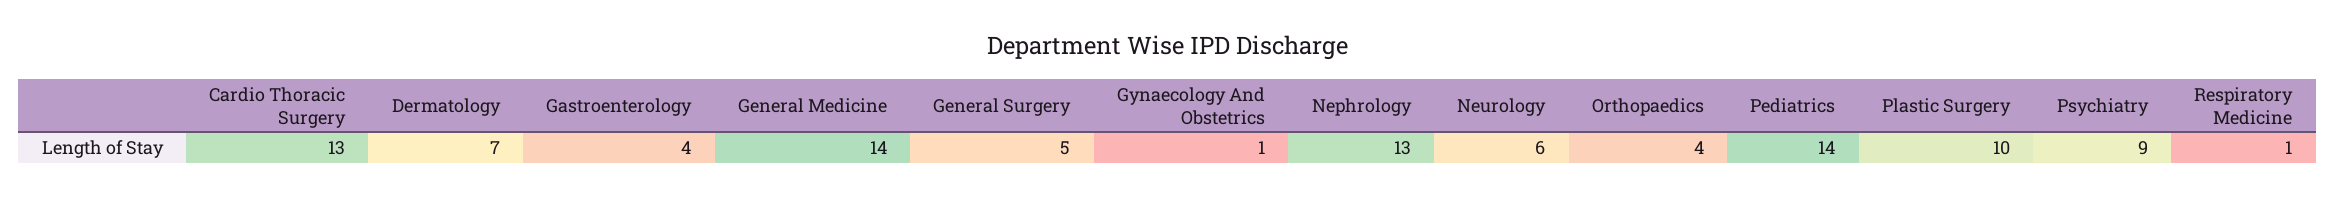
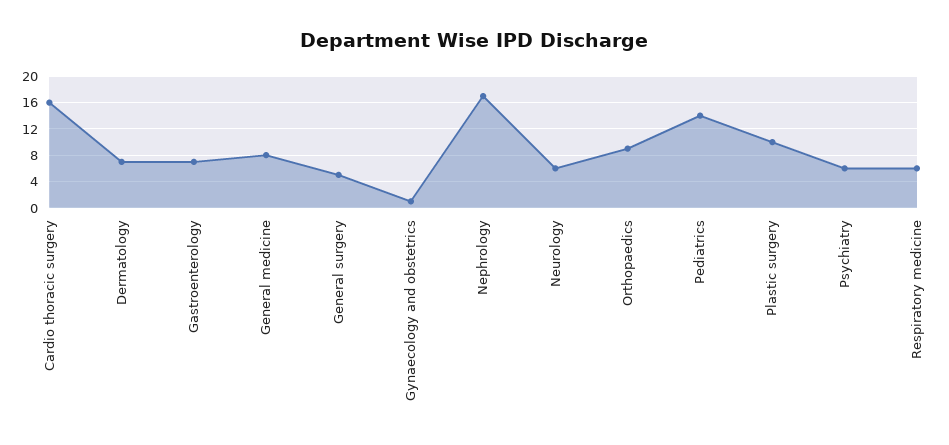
  {
-   "Cardio Thoracic Surgery": 13,
+   "Cardio Thoracic Surgery": 16,
    "Dermatology": 7,
-   "Gastroenterology": 4,
+   "Gastroenterology": 7,
-   "General Medicine": 14,
+   "General Medicine": 8,
    "General Surgery": 5,
    "Gynaecology And Obstetrics": 1,
-   "Nephrology": 13,
+   "Nephrology": 17,
    "Neurology": 6,
-   "Orthopaedics": 4,
+   "Orthopaedics": 9,
    "Pediatrics": 14,
    "Plastic Surgery": 10,
-   "Psychiatry": 9,
+   "Psychiatry": 6,
-   "Respiratory Medicine": 1
+   "Respiratory Medicine": 6
  }

